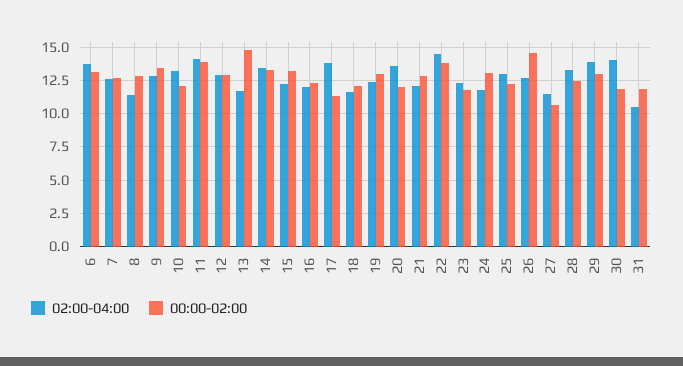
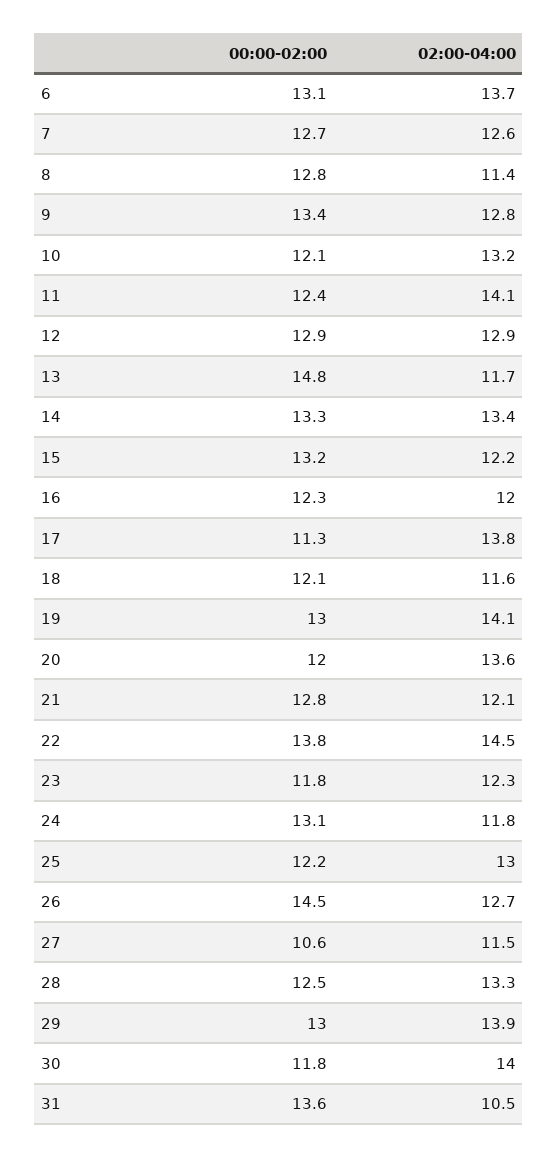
  {
    "02:00-04:00": {
      "6": 13.7,
      "7": 12.6,
      "8": 11.4,
      "9": 12.8,
      "10": 13.2,
      "11": 14.1,
      "12": 12.9,
      "13": 11.7,
      "14": 13.4,
      "15": 12.2,
      "16": 12,
      "17": 13.8,
      "18": 11.6,
-     "19": 12.5,
+     "19": 14.1,
      "20": 13.6,
      "21": 12.1,
      "22": 14.5,
      "23": 12.3,
      "24": 11.8,
      "25": 13,
      "26": 12.7,
      "27": 11.5,
      "28": 13.3,
      "29": 13.9,
      "30": 14,
      "31": 10.5
    },
    "00:00-02:00": {
      "6": 13.1,
      "7": 12.7,
      "8": 12.8,
      "9": 13.4,
      "10": 12.1,
-     "11": 14,
+     "11": 12.4,
      "12": 12.9,
      "13": 14.8,
      "14": 13.3,
      "15": 13.2,
      "16": 12.3,
      "17": 11.3,
      "18": 12.1,
      "19": 13,
      "20": 12,
      "21": 12.8,
      "22": 13.8,
      "23": 11.8,
      "24": 13.1,
      "25": 12.2,
      "26": 14.5,
      "27": 10.6,
      "28": 12.5,
      "29": 13,
      "30": 11.8,
-     "31": 12
+     "31": 13.6
    }
  }

